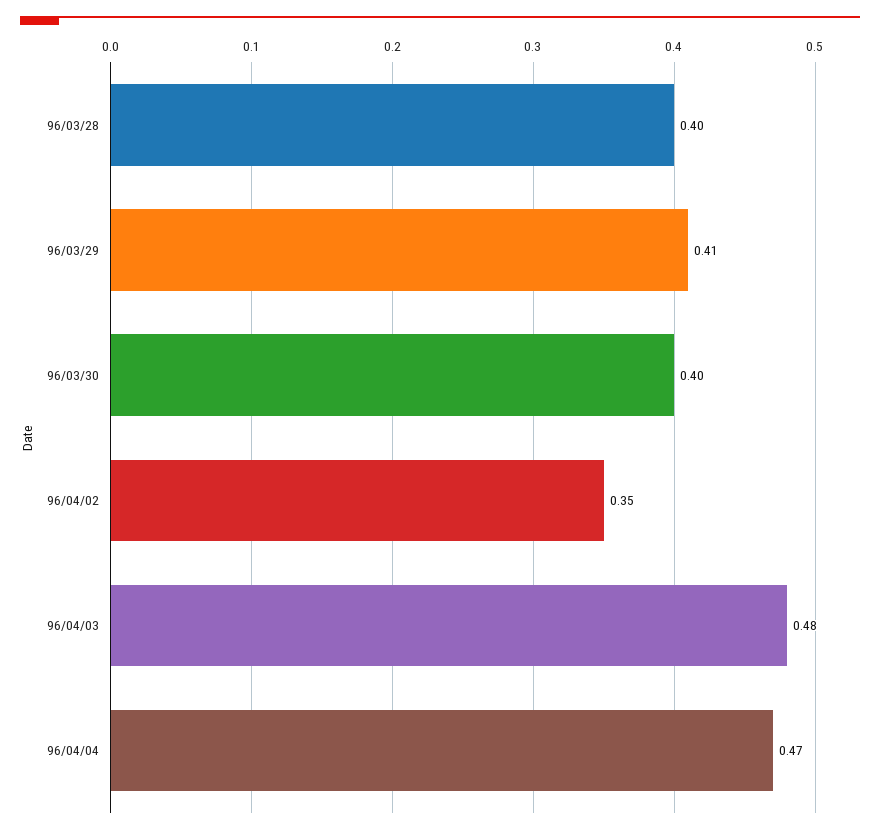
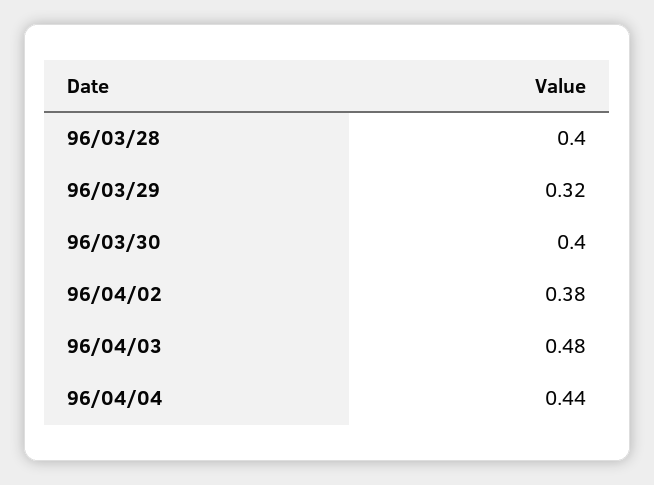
  {
    "96/03/28": 0.4,
-   "96/03/29": 0.41,
+   "96/03/29": 0.32,
    "96/03/30": 0.4,
-   "96/04/02": 0.35,
+   "96/04/02": 0.38,
    "96/04/03": 0.48,
-   "96/04/04": 0.47
+   "96/04/04": 0.44
  }

